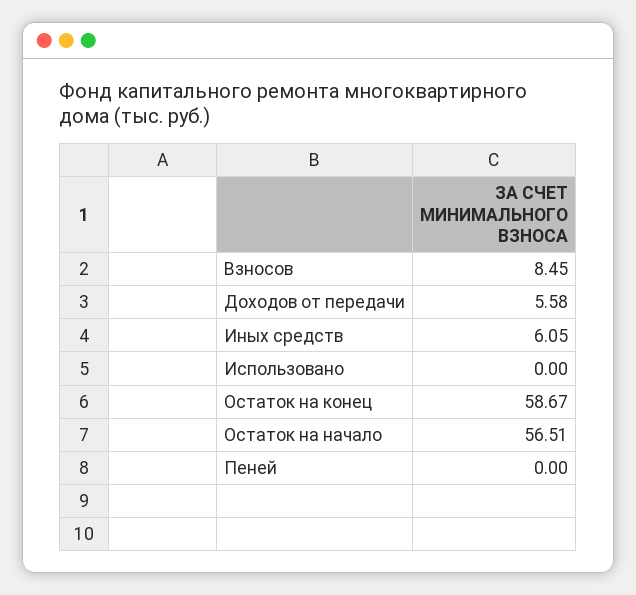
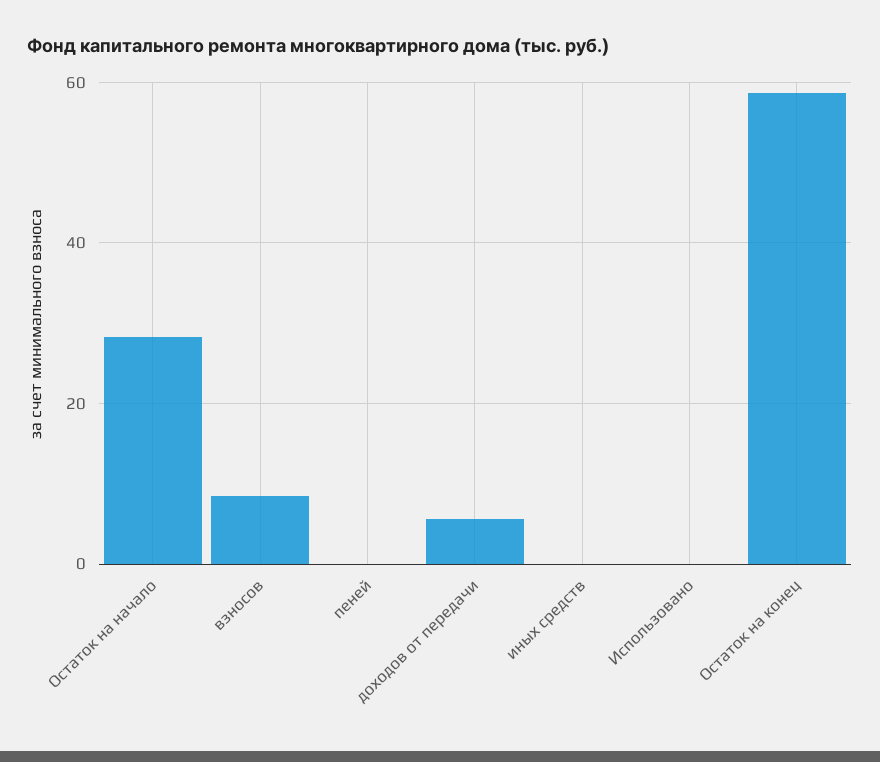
  {
    "Взносов": 8.45,
    "Доходов от передачи": 5.58,
-   "Иных средств": 6.05,
+   "Иных средств": 0,
    "Использовано": 0,
    "Остаток на конец": 58.67,
-   "Остаток на начало": 56.51,
+   "Остаток на начало": 28,
    "Пеней": 0
  }

